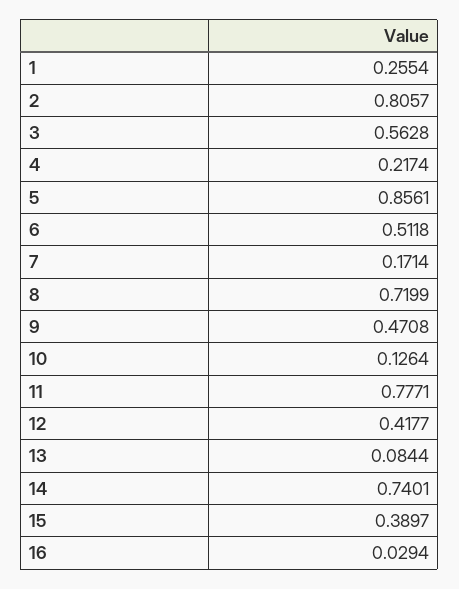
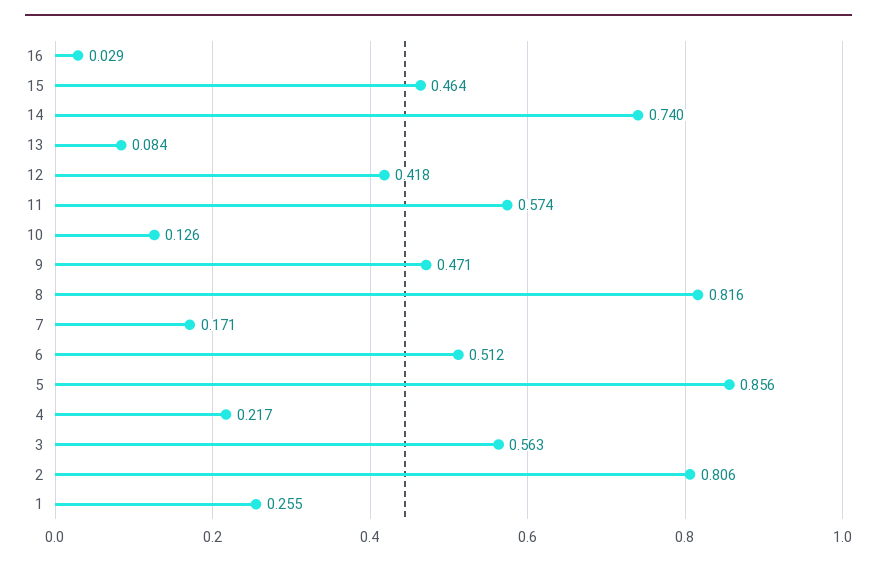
  {
    "1": 0.2554,
    "2": 0.8057,
    "3": 0.5628,
    "4": 0.2174,
    "5": 0.8561,
    "6": 0.5118,
    "7": 0.1714,
-   "8": 0.7199,
+   "8": 0.816,
    "9": 0.4708,
    "10": 0.1264,
-   "11": 0.7771,
+   "11": 0.574,
    "12": 0.4177,
    "13": 0.0844,
    "14": 0.7401,
-   "15": 0.3897,
+   "15": 0.464,
    "16": 0.0294
  }

